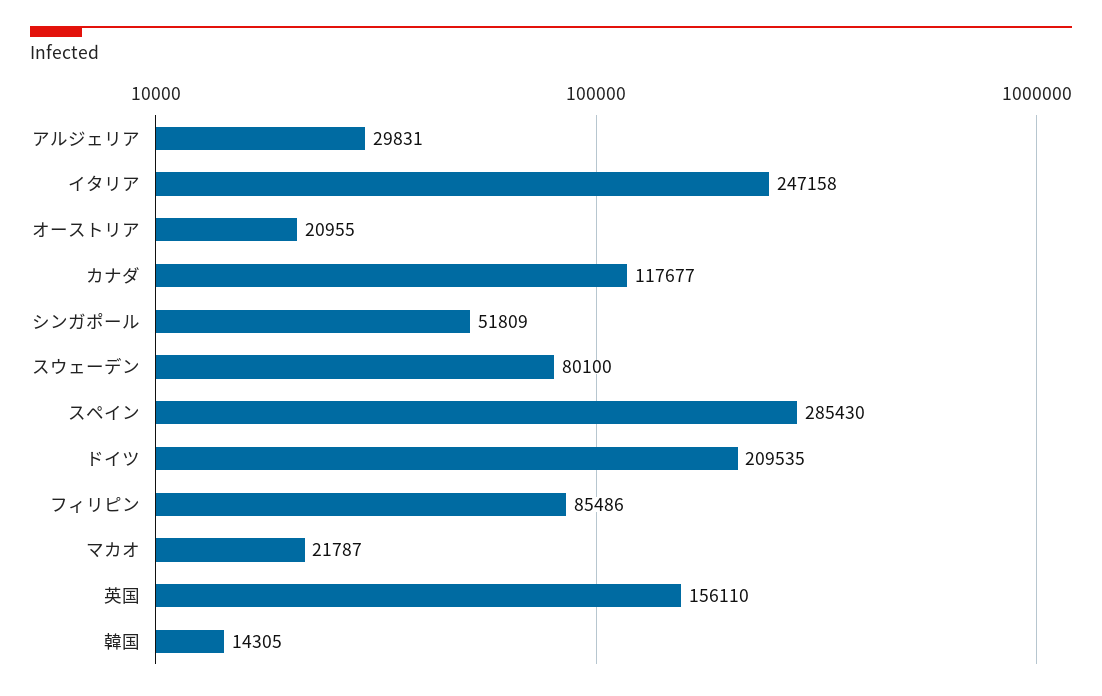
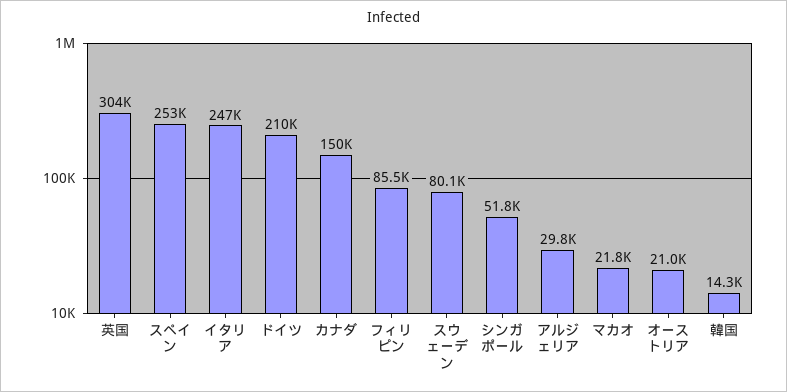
  {
    "アルジェリア": 29831,
    "イタリア": 247158,
    "オーストリア": 20955,
-   "カナダ": 117677,
+   "カナダ": 150000,
    "シンガポール": 51809,
    "スウェーデン": 80100,
-   "スペイン": 285430,
+   "スペイン": 253000,
    "ドイツ": 209535,
    "フィリピン": 85486,
    "マカオ": 21787,
-   "英国": 156110,
+   "英国": 304000,
    "韓国": 14305
  }

